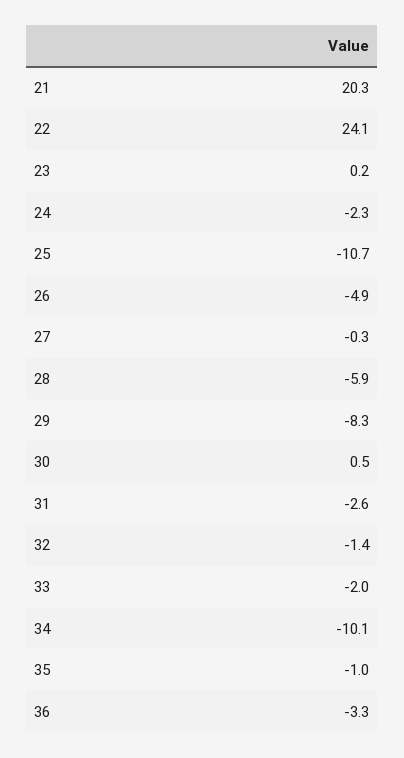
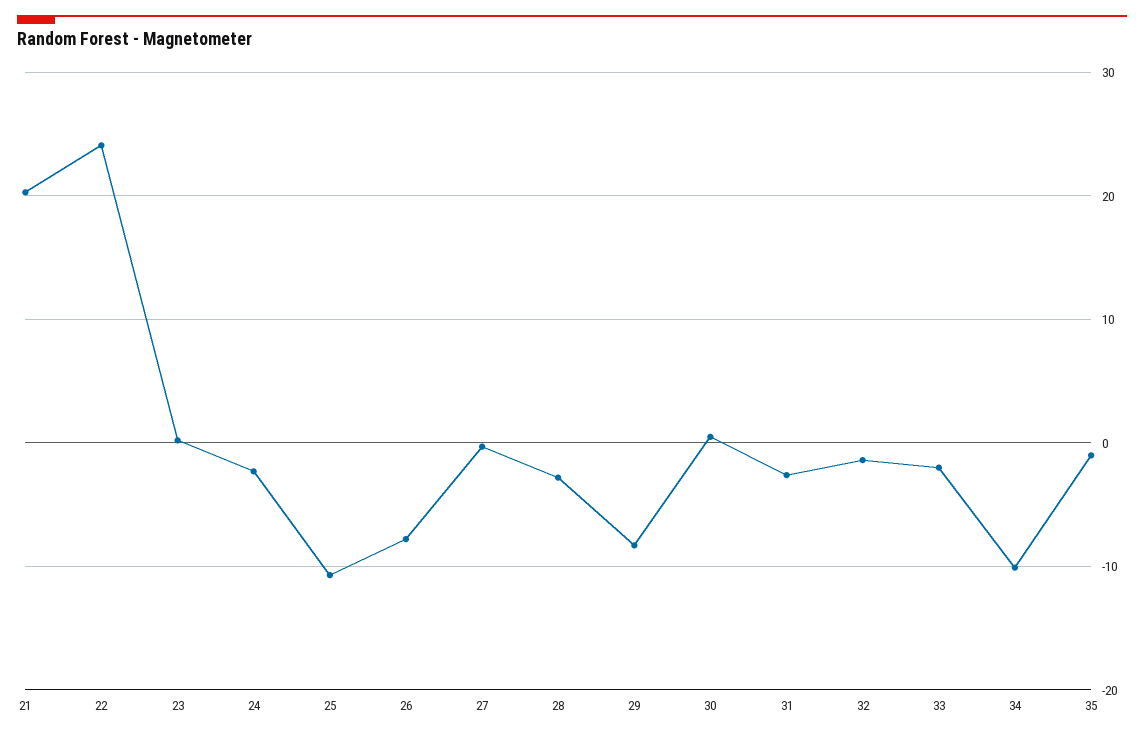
  {
    "21": 20.3,
    "22": 24.1,
    "23": 0.2,
    "24": -2.3,
    "25": -10.7,
-   "26": -4.9,
+   "26": -8,
    "27": -0.3,
-   "28": -5.9,
+   "28": -3,
    "29": -8.3,
    "30": 0.5,
    "31": -2.6,
    "32": -1.4,
    "33": -2,
    "34": -10.1,
-   "35": -1,
+   "35": -1
-   "36": -3.3
  }

